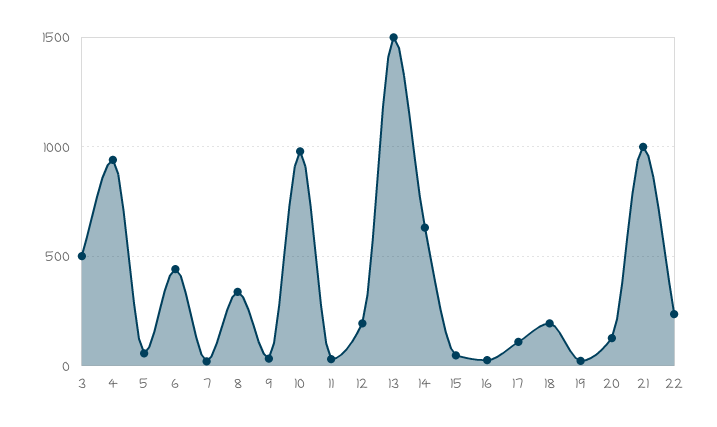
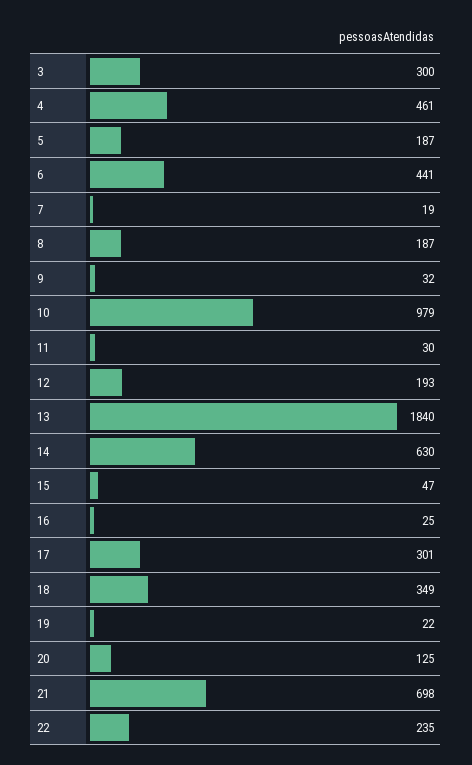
  {
-   "3": 500,
+   "3": 300,
-   "4": 950,
+   "4": 461,
-   "5": 50,
+   "5": 187,
    "6": 441,
    "7": 19,
-   "8": 350,
+   "8": 187,
    "9": 32,
    "10": 979,
    "11": 30,
    "12": 193,
-   "13": 1500,
+   "13": 1840,
    "14": 630,
    "15": 47,
    "16": 25,
-   "17": 100,
+   "17": 301,
-   "18": 200,
+   "18": 349,
    "19": 22,
    "20": 125,
-   "21": 1000,
+   "21": 698,
    "22": 235
  }

